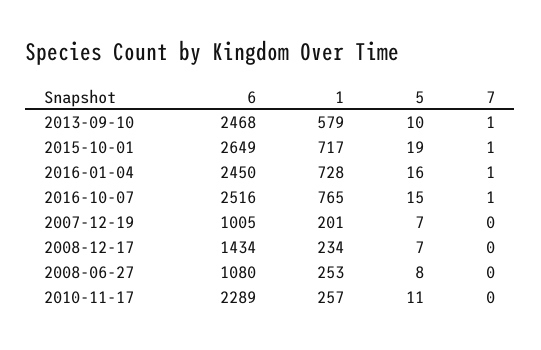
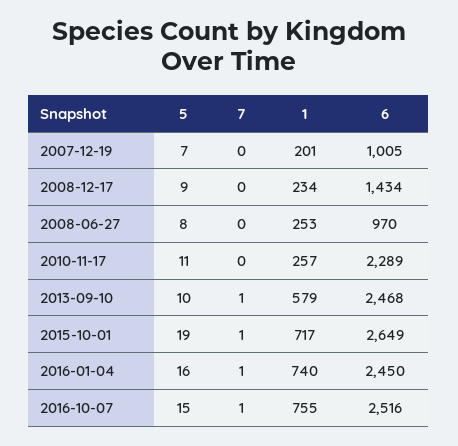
  {
    "6": {
      "2013-09-10": 2468,
      "2015-10-01": 2649,
      "2016-01-04": 2450,
      "2016-10-07": 2516,
      "2007-12-19": 1005,
      "2008-12-17": 1434,
-     "2008-06-27": 1080,
+     "2008-06-27": 970,
      "2010-11-17": 2289
    },
    "1": {
      "2013-09-10": 579,
      "2015-10-01": 717,
-     "2016-01-04": 728,
+     "2016-01-04": 740,
-     "2016-10-07": 765,
+     "2016-10-07": 755,
      "2007-12-19": 201,
      "2008-12-17": 234,
      "2008-06-27": 253,
      "2010-11-17": 257
    },
    "5": {
      "2013-09-10": 10,
      "2015-10-01": 19,
      "2016-01-04": 16,
      "2016-10-07": 15,
      "2007-12-19": 7,
-     "2008-12-17": 7,
+     "2008-12-17": 9,
      "2008-06-27": 8,
      "2010-11-17": 11
    },
    "7": {
      "2013-09-10": 1,
      "2015-10-01": 1,
      "2016-01-04": 1,
      "2016-10-07": 1,
      "2007-12-19": 0,
      "2008-12-17": 0,
      "2008-06-27": 0,
      "2010-11-17": 0
    }
  }

